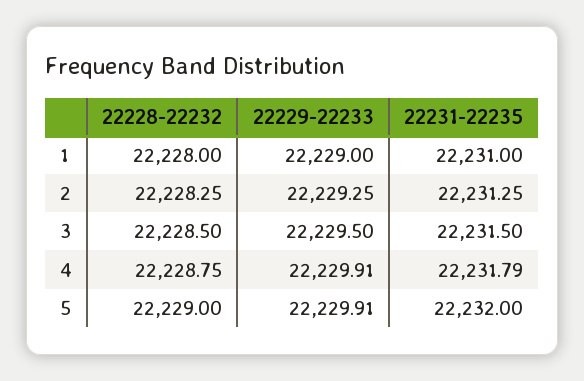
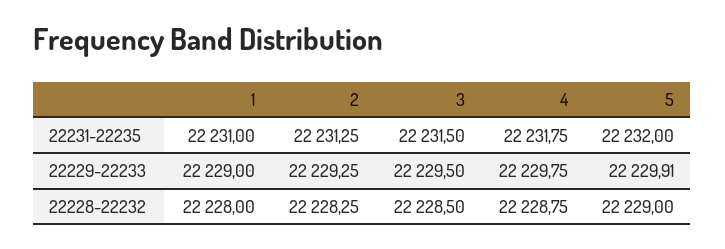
  {
    "22228-22232": {
      "1": 22228,
      "2": 22228.25,
      "3": 22228.5,
      "4": 22228.75,
      "5": 22229
    },
    "22229-22233": {
      "1": 22229,
      "2": 22229.25,
      "3": 22229.5,
-     "4": 22229.91,
+     "4": 22229.75,
      "5": 22229.91
    },
    "22231-22235": {
      "1": 22231,
      "2": 22231.25,
      "3": 22231.5,
-     "4": 22231.79,
+     "4": 22231.75,
      "5": 22232
    }
  }

